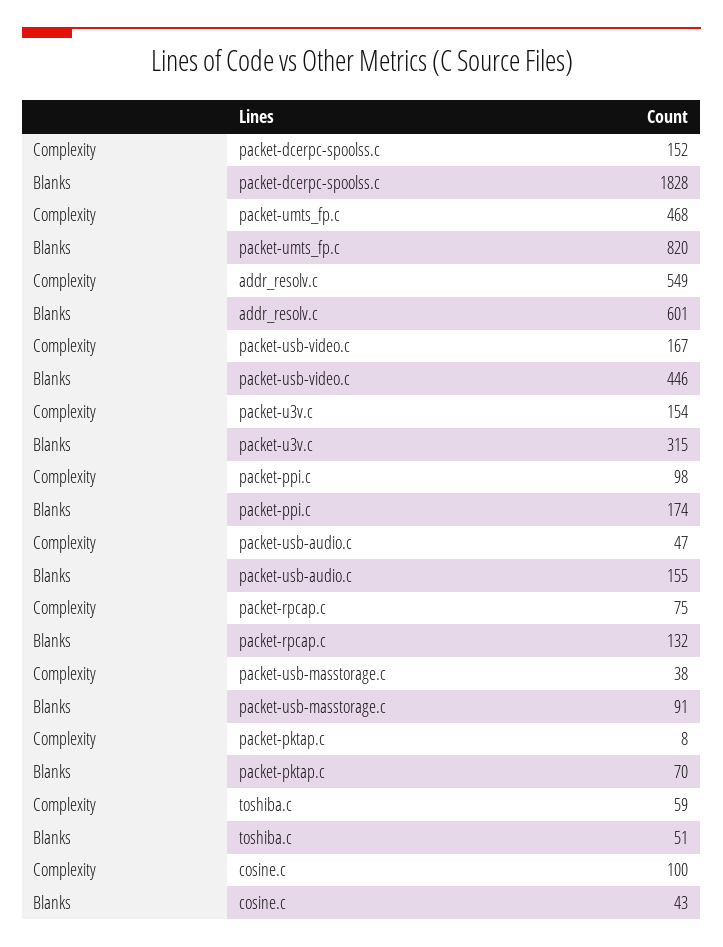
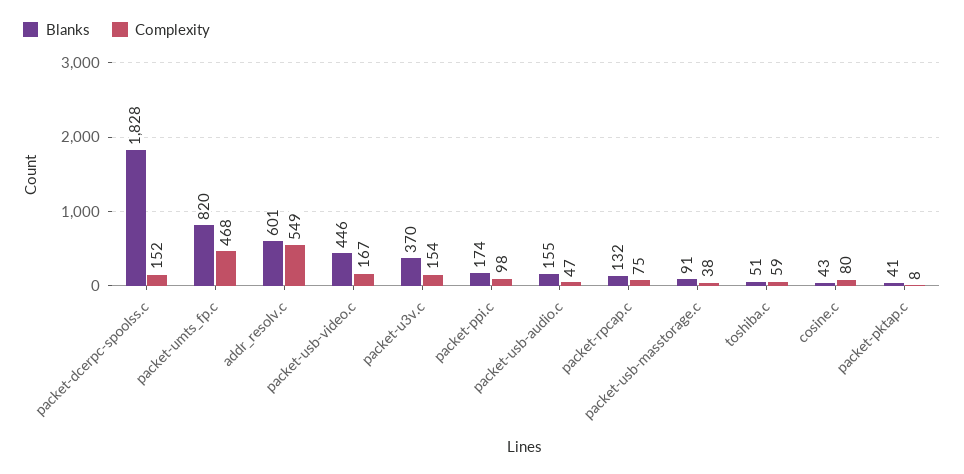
  {
    "Complexity": {
      "packet-dcerpc-spoolss.c": 152,
      "packet-umts_fp.c": 468,
      "addr_resolv.c": 549,
      "packet-usb-video.c": 167,
      "packet-u3v.c": 154,
      "packet-ppi.c": 98,
      "packet-usb-audio.c": 47,
      "packet-rpcap.c": 75,
      "packet-usb-masstorage.c": 38,
      "packet-pktap.c": 8,
      "toshiba.c": 59,
-     "cosine.c": 100
+     "cosine.c": 80
    },
    "Blanks": {
      "packet-dcerpc-spoolss.c": 1828,
      "packet-umts_fp.c": 820,
      "addr_resolv.c": 601,
      "packet-usb-video.c": 446,
-     "packet-u3v.c": 315,
+     "packet-u3v.c": 370,
      "packet-ppi.c": 174,
      "packet-usb-audio.c": 155,
      "packet-rpcap.c": 132,
      "packet-usb-masstorage.c": 91,
-     "packet-pktap.c": 70,
+     "packet-pktap.c": 41,
      "toshiba.c": 51,
      "cosine.c": 43
    }
  }

